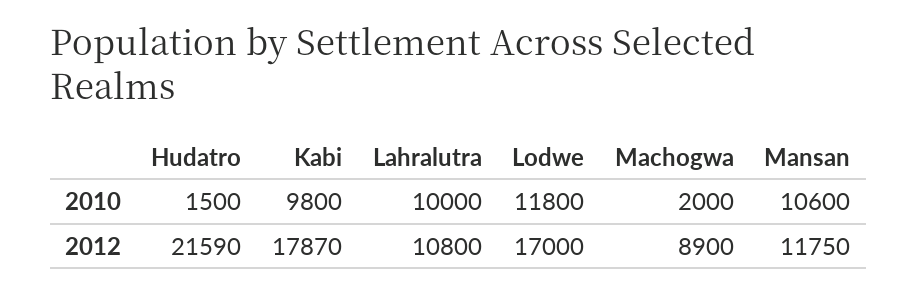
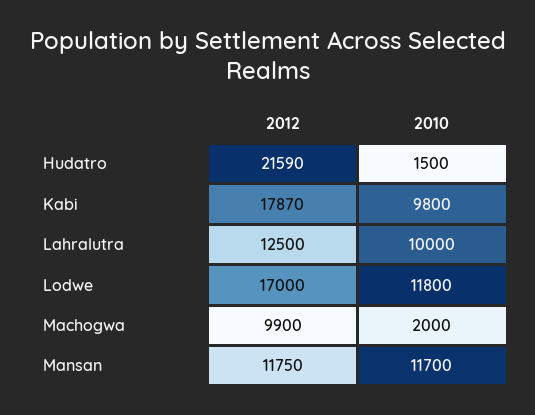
  {
    "Hudatro": {
      "2010": 1500,
      "2012": 21590
    },
    "Kabi": {
      "2010": 9800,
      "2012": 17870
    },
    "Lahralutra": {
      "2010": 10000,
-     "2012": 10800
+     "2012": 12500
    },
    "Lodwe": {
      "2010": 11800,
      "2012": 17000
    },
    "Machogwa": {
      "2010": 2000,
-     "2012": 8900
+     "2012": 9900
    },
    "Mansan": {
-     "2010": 10600,
+     "2010": 11700,
      "2012": 11750
    }
  }

